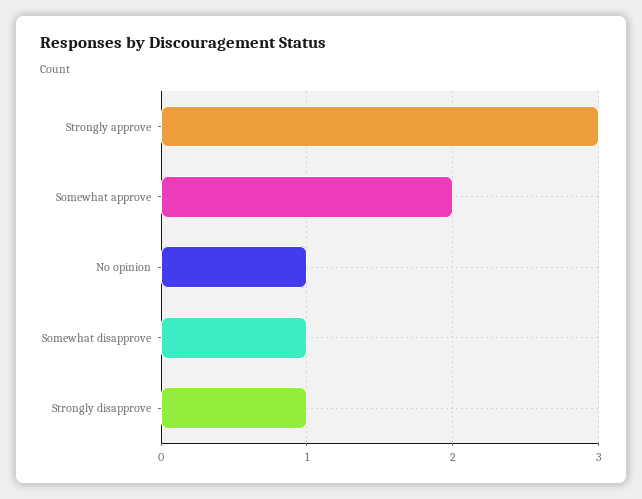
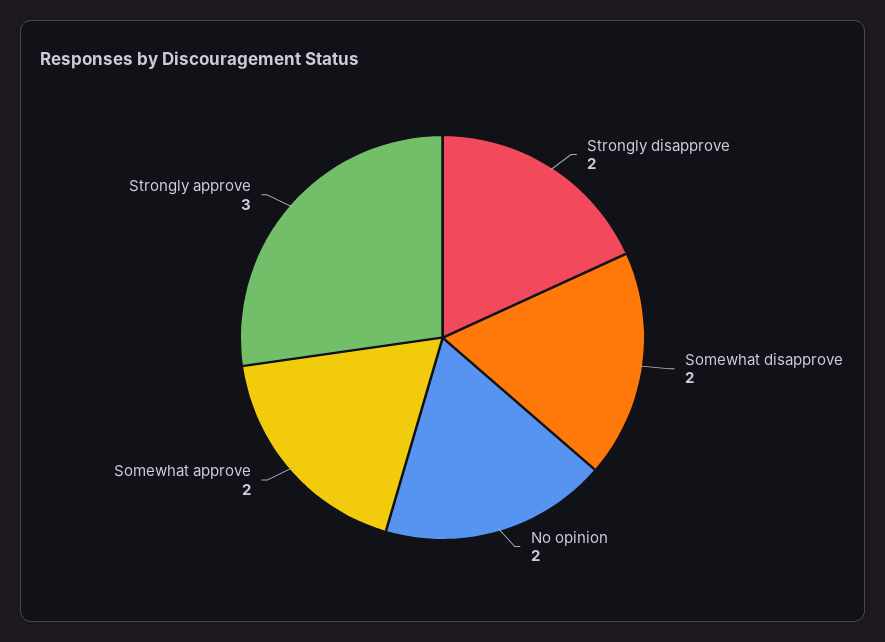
  {
    "Strongly approve": 3,
    "Somewhat approve": 2,
-   "No opinion": 1,
+   "No opinion": 2,
-   "Somewhat disapprove": 1,
+   "Somewhat disapprove": 2,
-   "Strongly disapprove": 1
+   "Strongly disapprove": 2
  }

